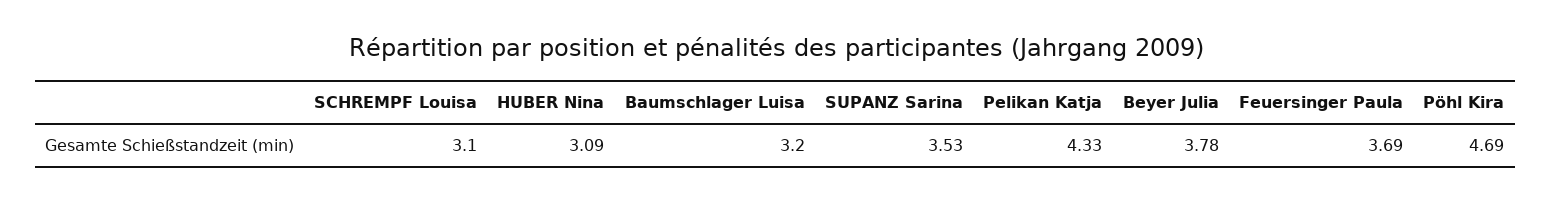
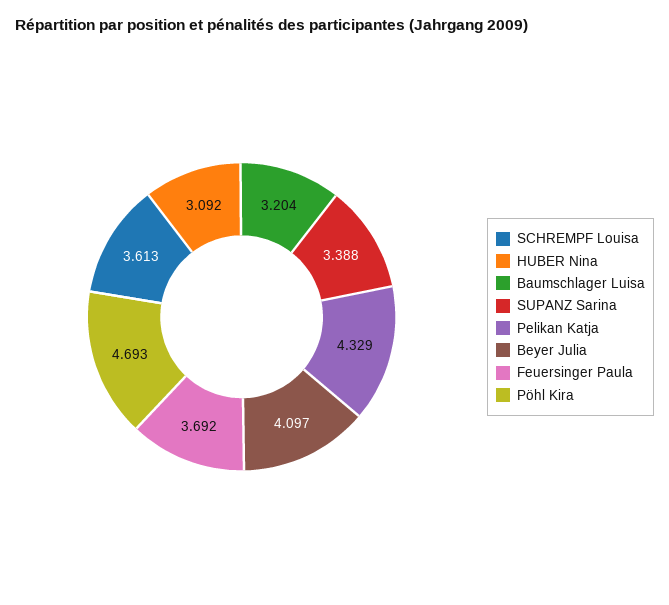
  {
-   "SCHREMPF Louisa": 3.1,
+   "SCHREMPF Louisa": 3.613,
    "HUBER Nina": 3.092,
    "Baumschlager Luisa": 3.204,
-   "SUPANZ Sarina": 3.53,
+   "SUPANZ Sarina": 3.388,
    "Pelikan Katja": 4.329,
-   "Beyer Julia": 3.78,
+   "Beyer Julia": 4.097,
    "Feuersinger Paula": 3.692,
    "Pöhl Kira": 4.693
  }

